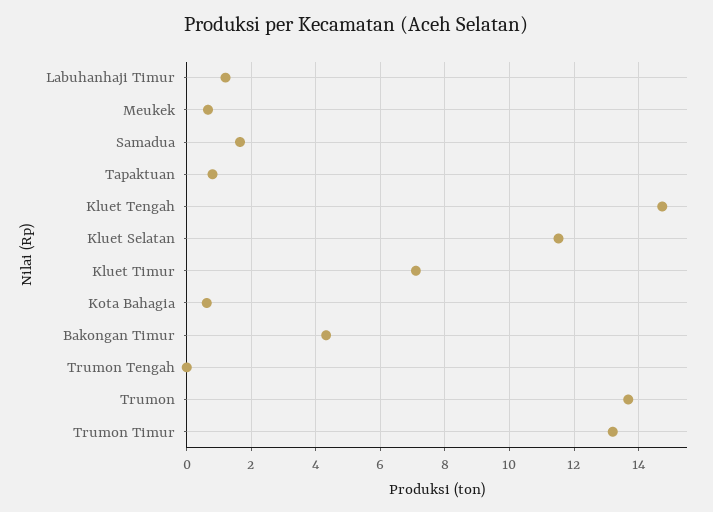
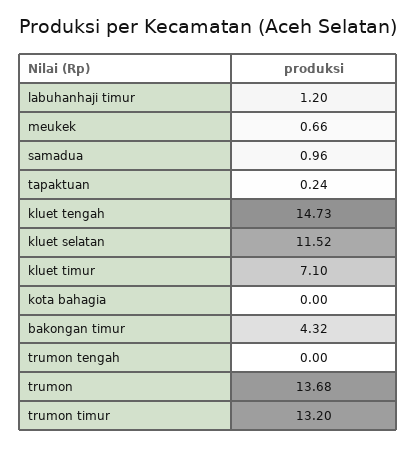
  {
    "Labuhanhaji Timur": 1.2,
    "Meukek": 0.66,
-   "Samadua": 1.6,
+   "Samadua": 0.96,
-   "Tapaktuan": 0.8,
+   "Tapaktuan": 0.24,
    "Kluet Tengah": 14.73,
    "Kluet Selatan": 11.52,
    "Kluet Timur": 7.1,
-   "Kota Bahagia": 0.6,
+   "Kota Bahagia": 0,
    "Bakongan Timur": 4.32,
    "Trumon Tengah": 0,
    "Trumon": 13.68,
    "Trumon Timur": 13.2
  }

